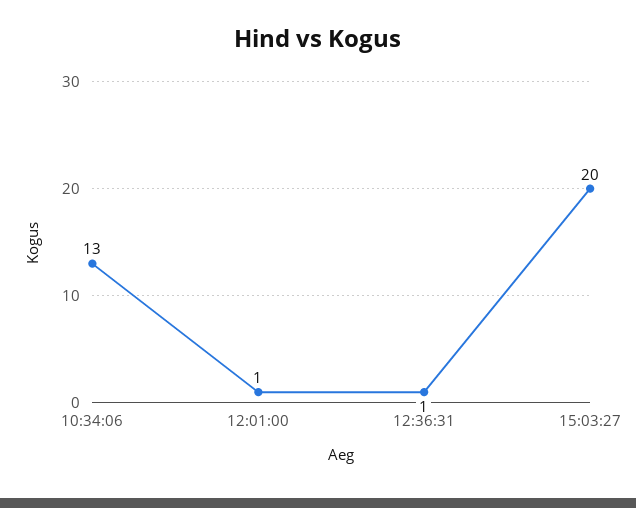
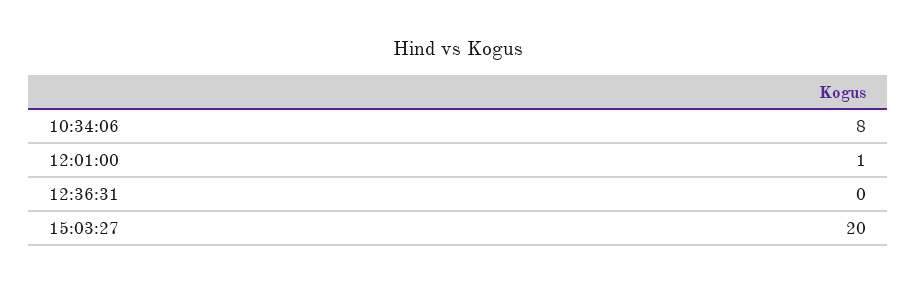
  {
-   "10:34:06": 13,
+   "10:34:06": 8,
    "12:01:00": 1,
-   "12:36:31": 1,
+   "12:36:31": 0,
    "15:03:27": 20
  }

